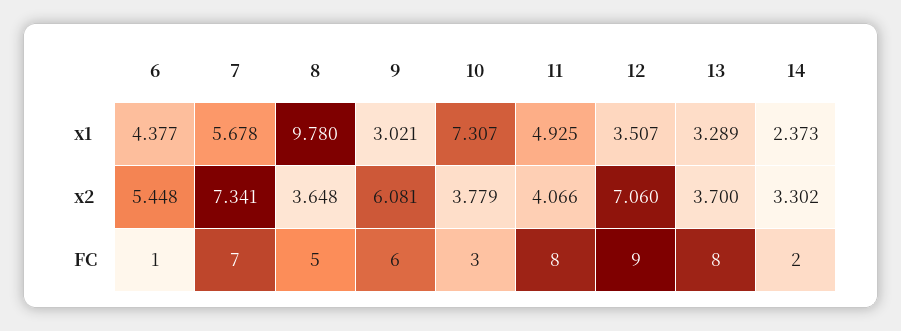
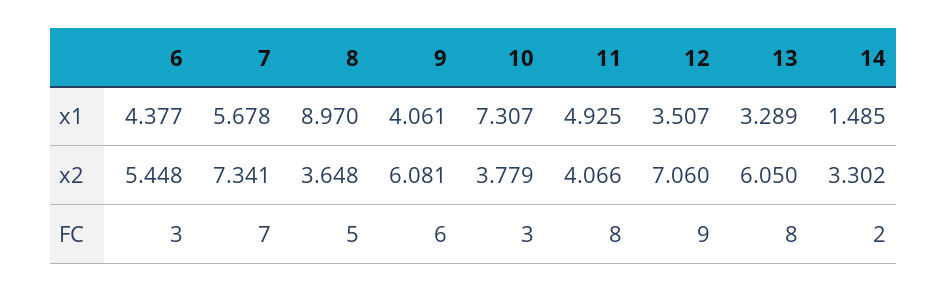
  {
    "6": {
      "x1": 4.377,
      "x2": 5.448,
-     "FC": 1
+     "FC": 3
    },
    "7": {
      "x1": 5.678,
      "x2": 7.341,
      "FC": 7
    },
    "8": {
-     "x1": 9.78,
+     "x1": 8.97,
      "x2": 3.648,
      "FC": 5
    },
    "9": {
-     "x1": 3.021,
+     "x1": 4.061,
      "x2": 6.081,
      "FC": 6
    },
    "10": {
      "x1": 7.307,
      "x2": 3.779,
      "FC": 3
    },
    "11": {
      "x1": 4.925,
      "x2": 4.066,
      "FC": 8
    },
    "12": {
      "x1": 3.507,
      "x2": 7.06,
      "FC": 9
    },
    "13": {
      "x1": 3.289,
-     "x2": 3.7,
+     "x2": 6.05,
      "FC": 8
    },
    "14": {
-     "x1": 2.373,
+     "x1": 1.485,
      "x2": 3.302,
      "FC": 2
    }
  }

